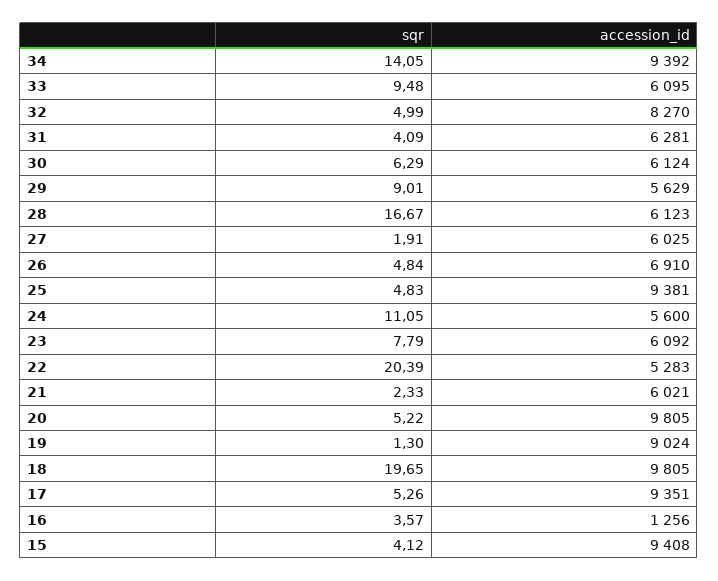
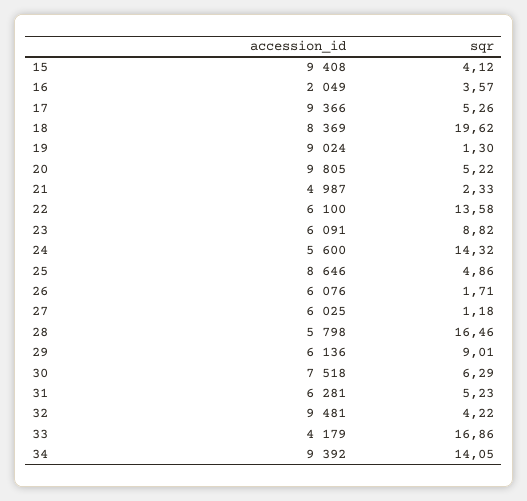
  {
    "sqr": {
      "34": 14.05,
-     "33": 9.48,
+     "33": 16.86,
-     "32": 4.99,
+     "32": 4.22,
-     "31": 4.09,
+     "31": 5.23,
      "30": 6.29,
      "29": 9.01,
-     "28": 16.67,
+     "28": 16.46,
-     "27": 1.91,
+     "27": 1.18,
-     "26": 4.84,
+     "26": 1.71,
-     "25": 4.83,
+     "25": 4.86,
-     "24": 11.05,
+     "24": 14.32,
-     "23": 7.79,
+     "23": 8.82,
-     "22": 20.39,
+     "22": 13.58,
      "21": 2.33,
      "20": 5.22,
      "19": 1.3,
-     "18": 19.65,
+     "18": 19.62,
      "17": 5.26,
      "16": 3.57,
      "15": 4.12
    },
    "accession_id": {
      "34": 9392,
-     "33": 6095,
+     "33": 4179,
-     "32": 8270,
+     "32": 9481,
      "31": 6281,
-     "30": 6124,
+     "30": 7518,
-     "29": 5629,
+     "29": 6136,
-     "28": 6123,
+     "28": 5798,
      "27": 6025,
-     "26": 6910,
+     "26": 6076,
-     "25": 9381,
+     "25": 8646,
      "24": 5600,
-     "23": 6092,
+     "23": 6091,
-     "22": 5283,
+     "22": 6100,
-     "21": 6021,
+     "21": 4987,
      "20": 9805,
      "19": 9024,
-     "18": 9805,
+     "18": 8369,
-     "17": 9351,
+     "17": 9366,
-     "16": 1256,
+     "16": 2049,
      "15": 9408
    }
  }

